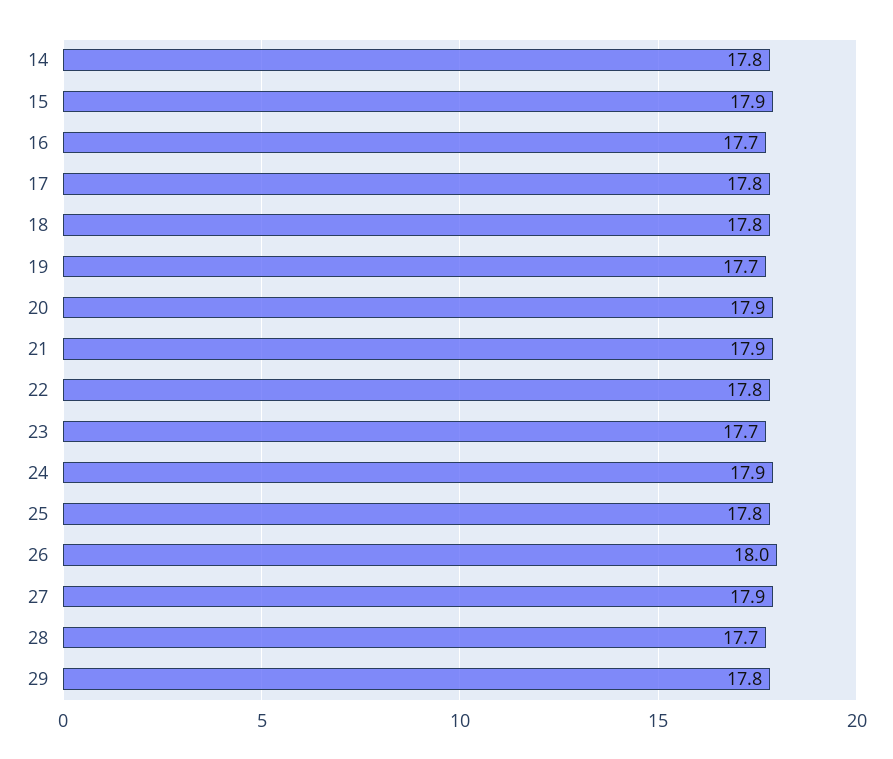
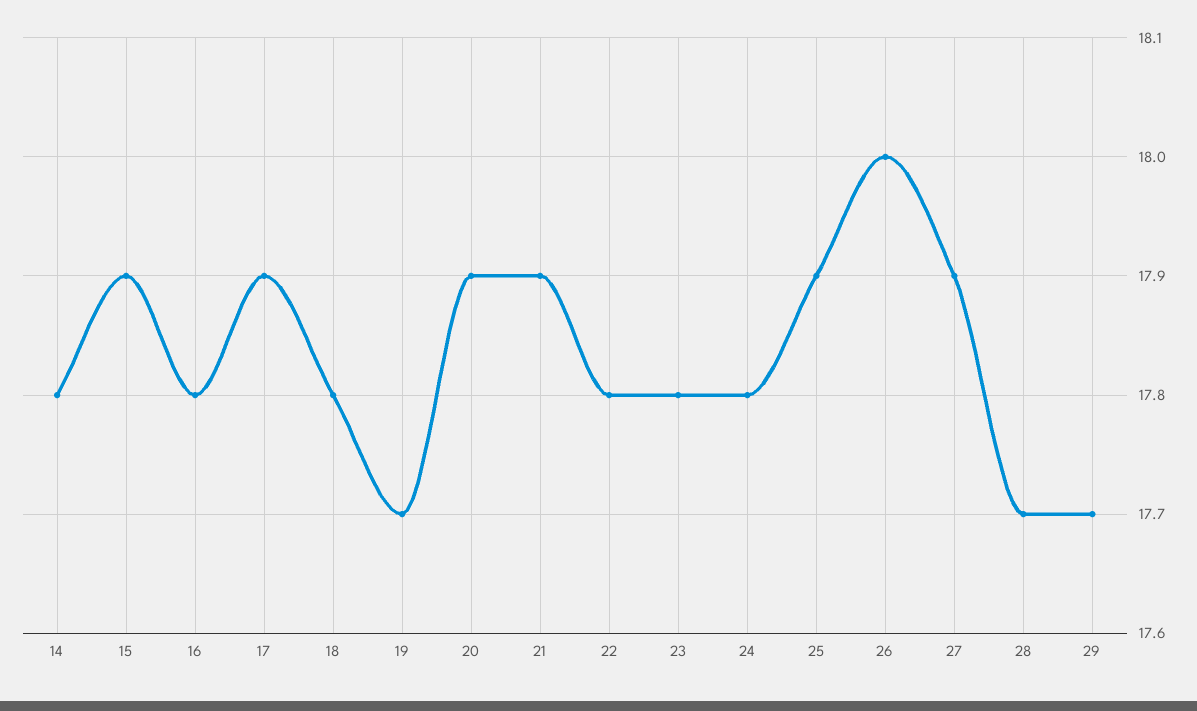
  {
    "14": 17.8,
    "15": 17.9,
-   "16": 17.7,
+   "16": 17.8,
-   "17": 17.8,
+   "17": 17.9,
    "18": 17.8,
    "19": 17.7,
    "20": 17.9,
    "21": 17.9,
    "22": 17.8,
-   "23": 17.7,
+   "23": 17.8,
-   "24": 17.9,
+   "24": 17.8,
-   "25": 17.8,
+   "25": 17.9,
    "26": 18,
    "27": 17.9,
    "28": 17.7,
-   "29": 17.8
+   "29": 17.7
  }

